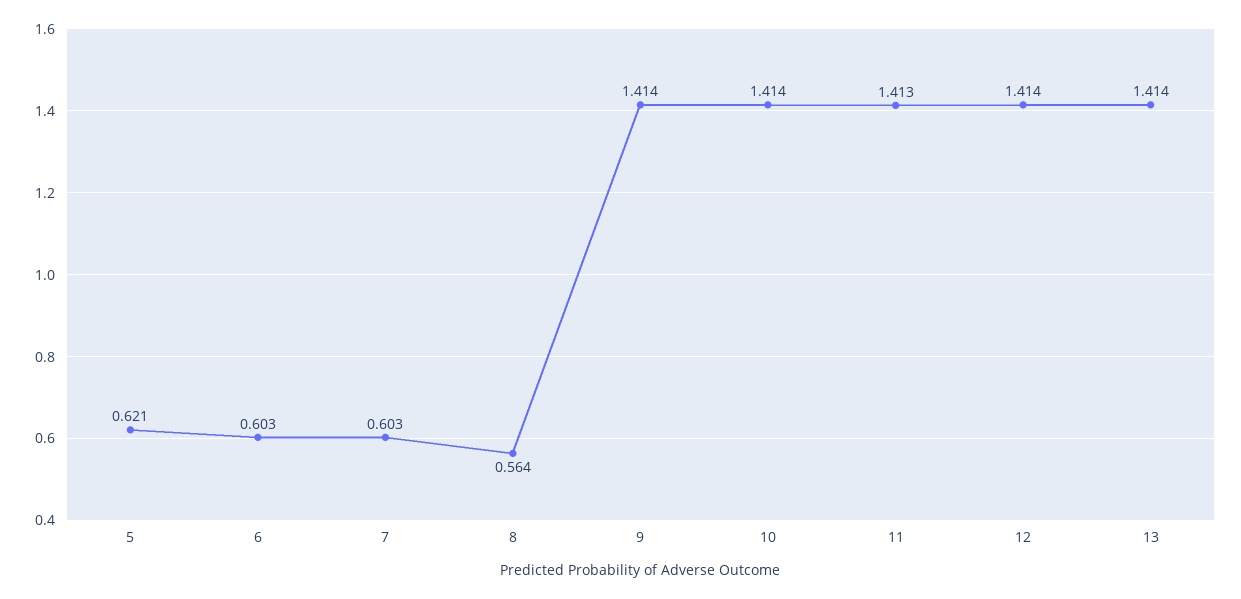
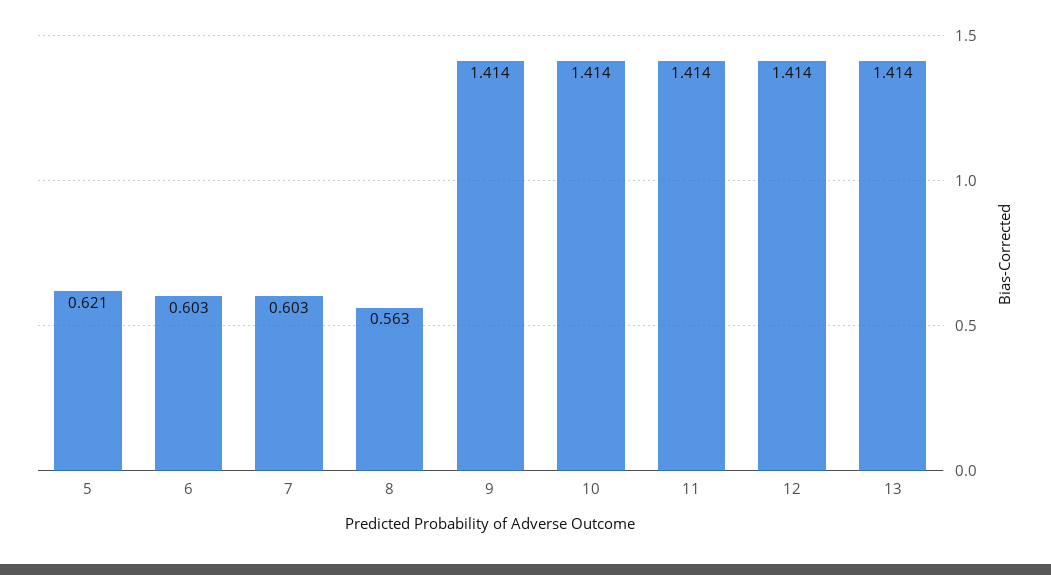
  {
    "5": 0.621,
    "6": 0.603,
    "7": 0.603,
-   "8": 0.564,
+   "8": 0.563,
    "9": 1.414,
    "10": 1.414,
-   "11": 1.413,
+   "11": 1.414,
    "12": 1.414,
    "13": 1.414
  }

